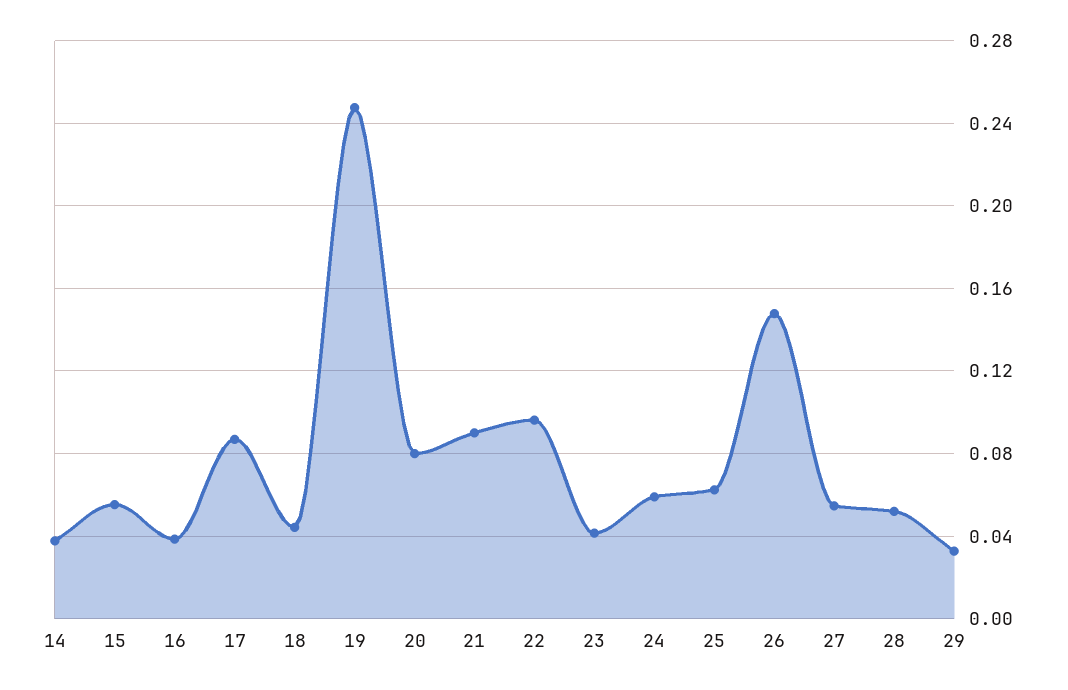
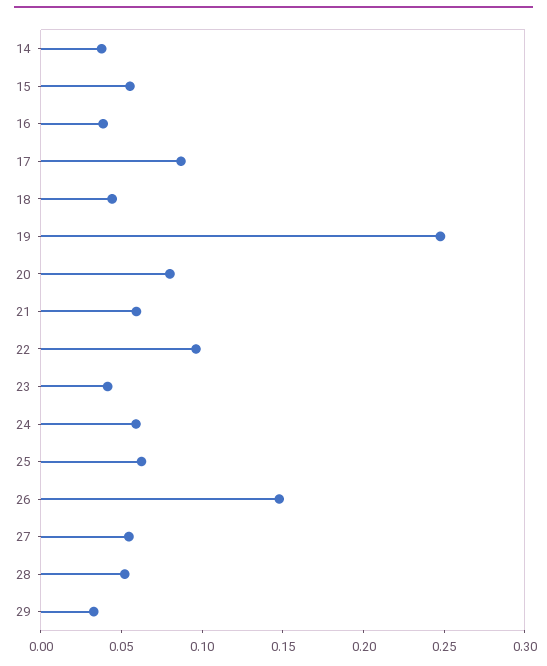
  {
    "14": 0.04,
    "15": 0.055,
    "16": 0.04,
    "17": 0.085,
    "18": 0.045,
    "19": 0.25,
    "20": 0.08,
-   "21": 0.09,
+   "21": 0.06,
    "22": 0.095,
    "23": 0.04,
    "24": 0.06,
    "25": 0.06,
    "26": 0.15,
    "27": 0.055,
    "28": 0.05,
    "29": 0.035
  }

